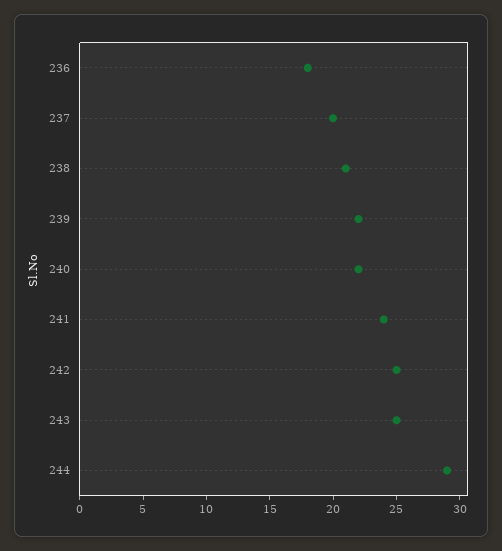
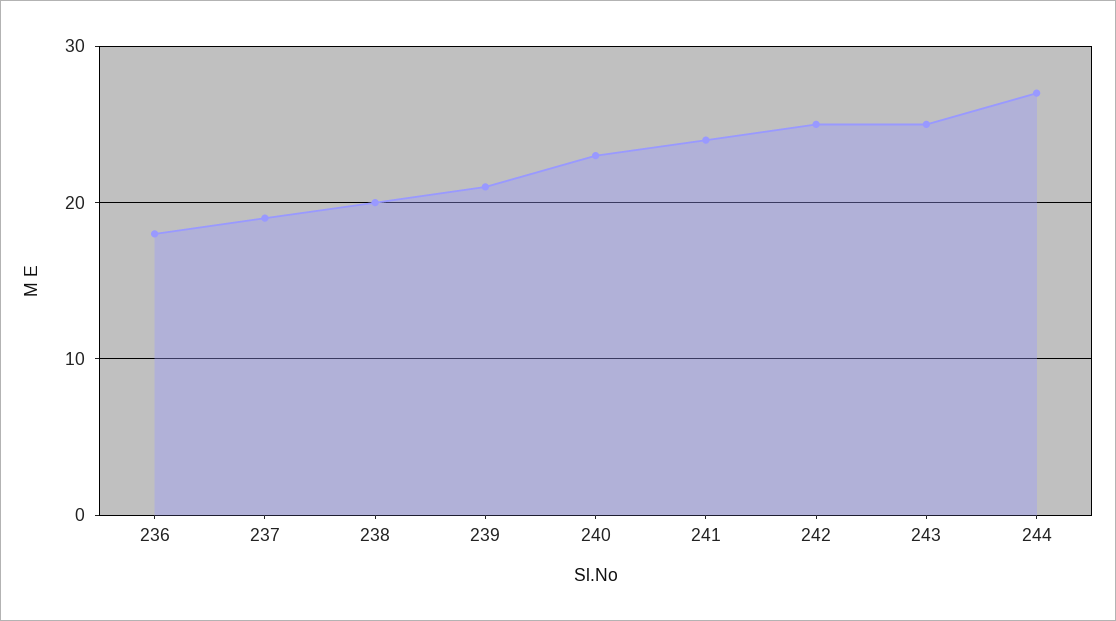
  {
    "236": 18,
-   "237": 20,
+   "237": 19,
-   "238": 21,
+   "238": 20,
-   "239": 22,
+   "239": 21,
-   "240": 22,
+   "240": 23,
    "241": 24,
    "242": 25,
    "243": 25,
-   "244": 29
+   "244": 27
  }

